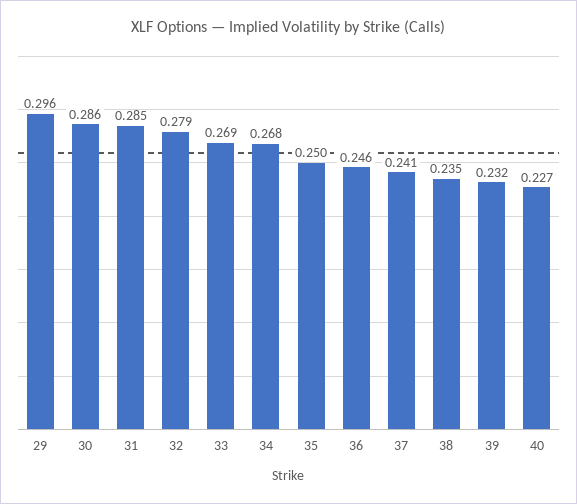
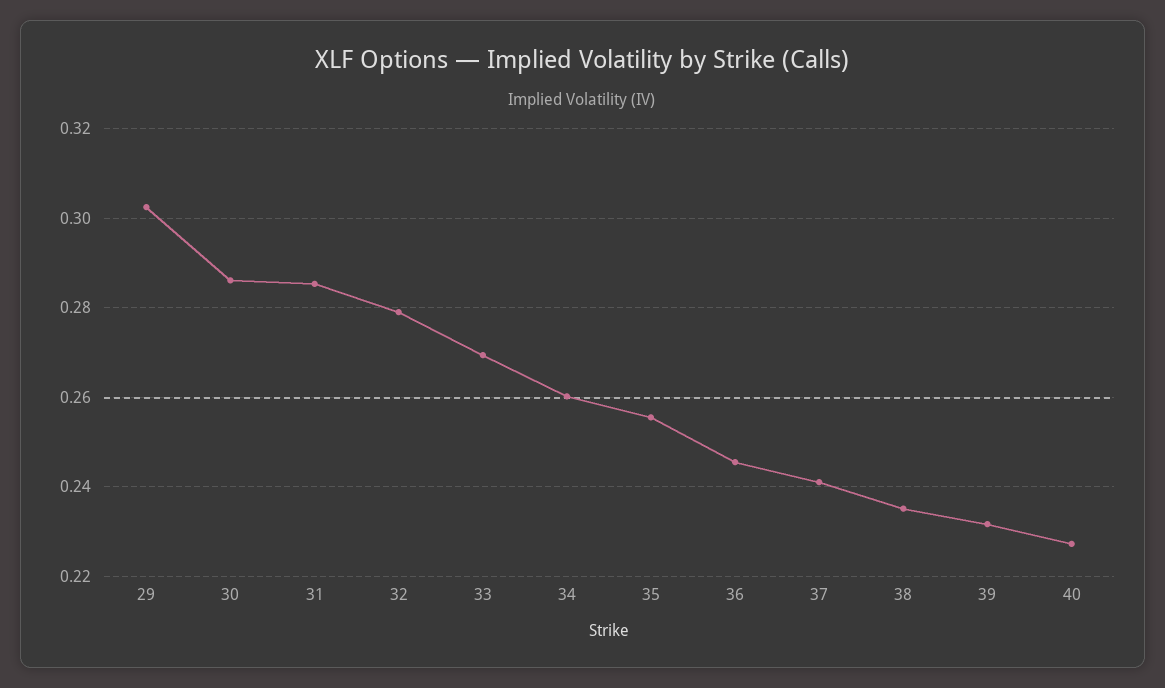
  {
-   "29": 0.296,
+   "29": 0.302,
    "30": 0.286,
    "31": 0.285,
    "32": 0.279,
    "33": 0.269,
-   "34": 0.268,
+   "34": 0.26,
-   "35": 0.25,
+   "35": 0.256,
    "36": 0.246,
    "37": 0.241,
    "38": 0.235,
    "39": 0.232,
    "40": 0.227
  }

